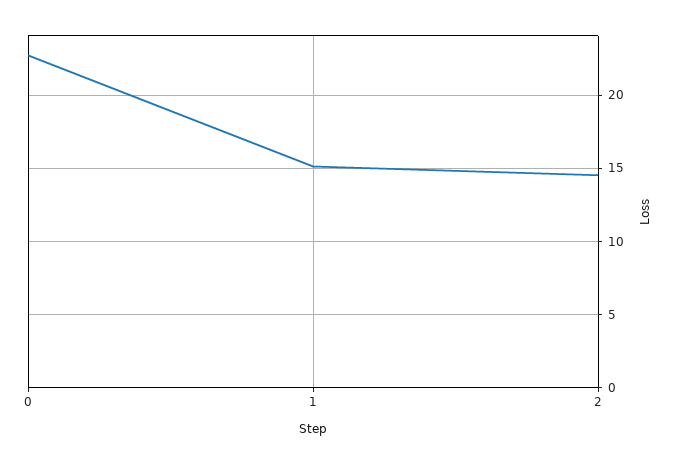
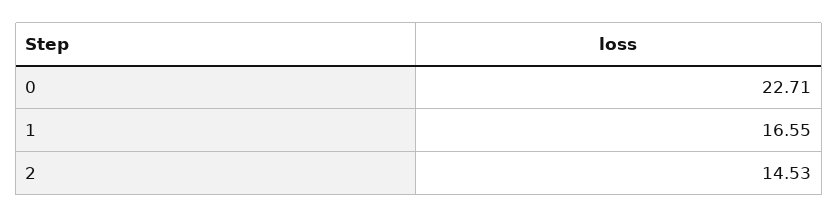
  {
    "0": 22.71,
-   "1": 15,
+   "1": 16.55,
    "2": 14.53
  }

